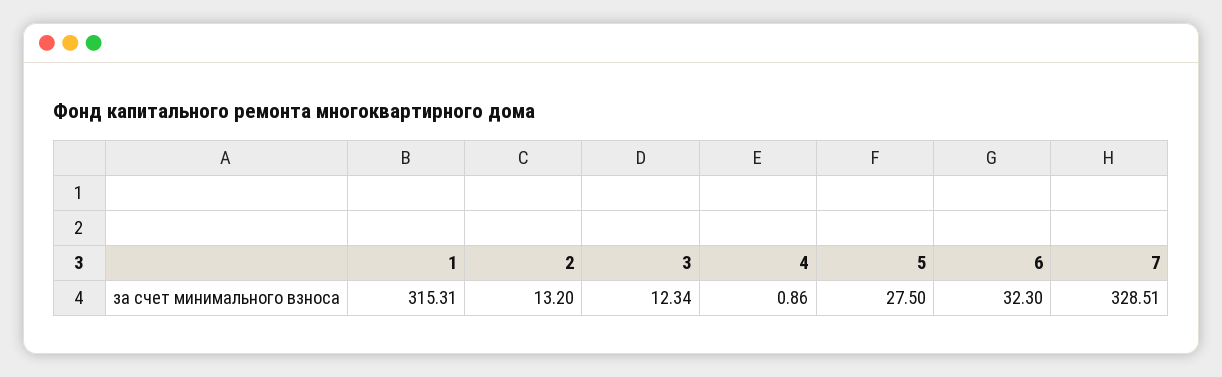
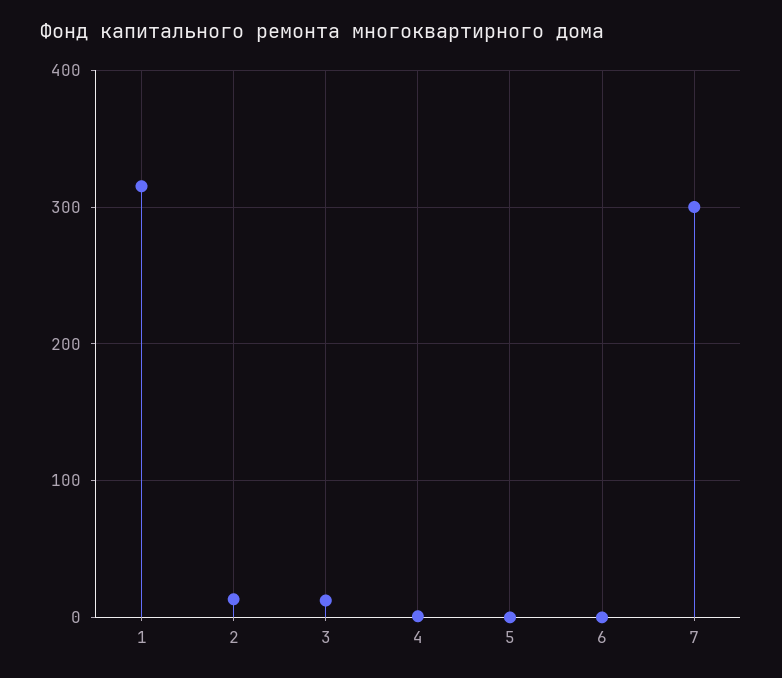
  {
    "1": 315.31,
    "2": 13.2,
    "3": 12.34,
    "4": 0.86,
-   "5": 27.5,
+   "5": 0,
-   "6": 32.3,
+   "6": 0,
-   "7": 328.51
+   "7": 300
  }

